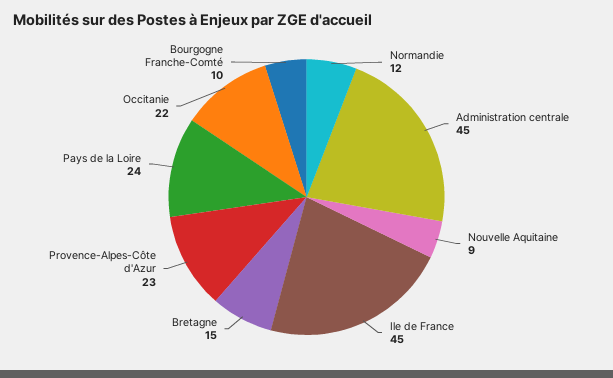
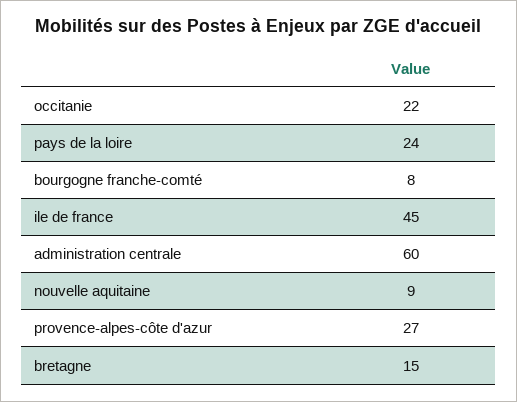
  {
-   "Normandie": 12,
-   "Administration centrale": 45,
+   "Administration centrale": 60,
    "Nouvelle Aquitaine": 9,
    "Ile de France": 45,
    "Bretagne": 15,
-   "Provence-Alpes-Côte d'Azur": 23,
+   "Provence-Alpes-Côte d'Azur": 27,
    "Pays de la Loire": 24,
    "Occitanie": 22,
-   "Bourgogne Franche-Comté": 10
+   "Bourgogne Franche-Comté": 8
  }

